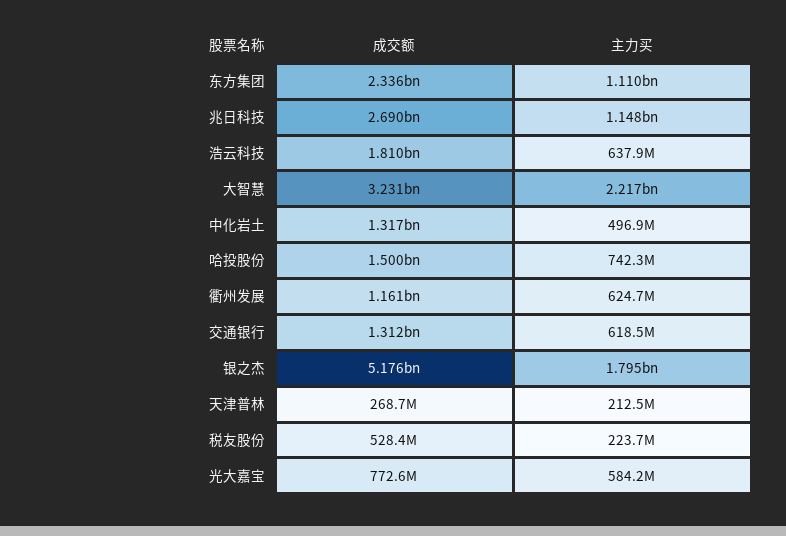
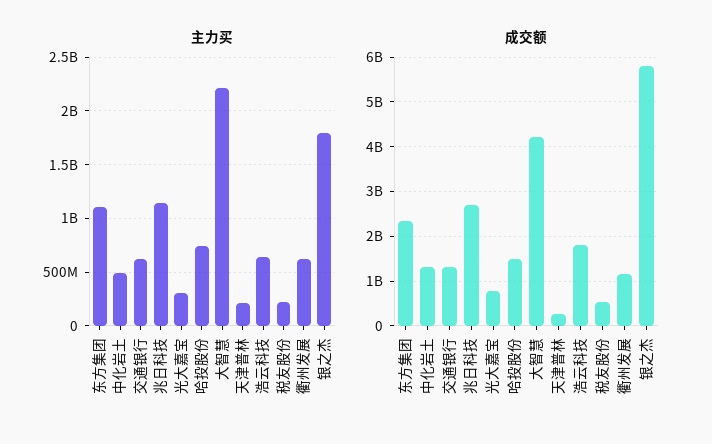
  {
    "成交额": {
      "东方集团": 2336000000,
      "兆日科技": 2690000000,
      "浩云科技": 1810000000,
-     "大智慧": 3231000000,
+     "大智慧": 4200000000,
      "中化岩土": 1317000000,
      "哈投股份": 1500000000,
      "衢州发展": 1161000000,
      "交通银行": 1312000000,
-     "银之杰": 5176000000,
+     "银之杰": 5800000000,
      "天津普林": 268700000,
      "税友股份": 528400000,
      "光大嘉宝": 772600000
    },
    "主力买": {
      "东方集团": 1110000000,
      "兆日科技": 1148000000,
      "浩云科技": 637900000,
      "大智慧": 2217000000,
      "中化岩土": 496900000,
      "哈投股份": 742300000,
      "衢州发展": 624700000,
      "交通银行": 618500000,
      "银之杰": 1795000000,
      "天津普林": 212500000,
      "税友股份": 223700000,
-     "光大嘉宝": 584200000
+     "光大嘉宝": 300000000
    }
  }

